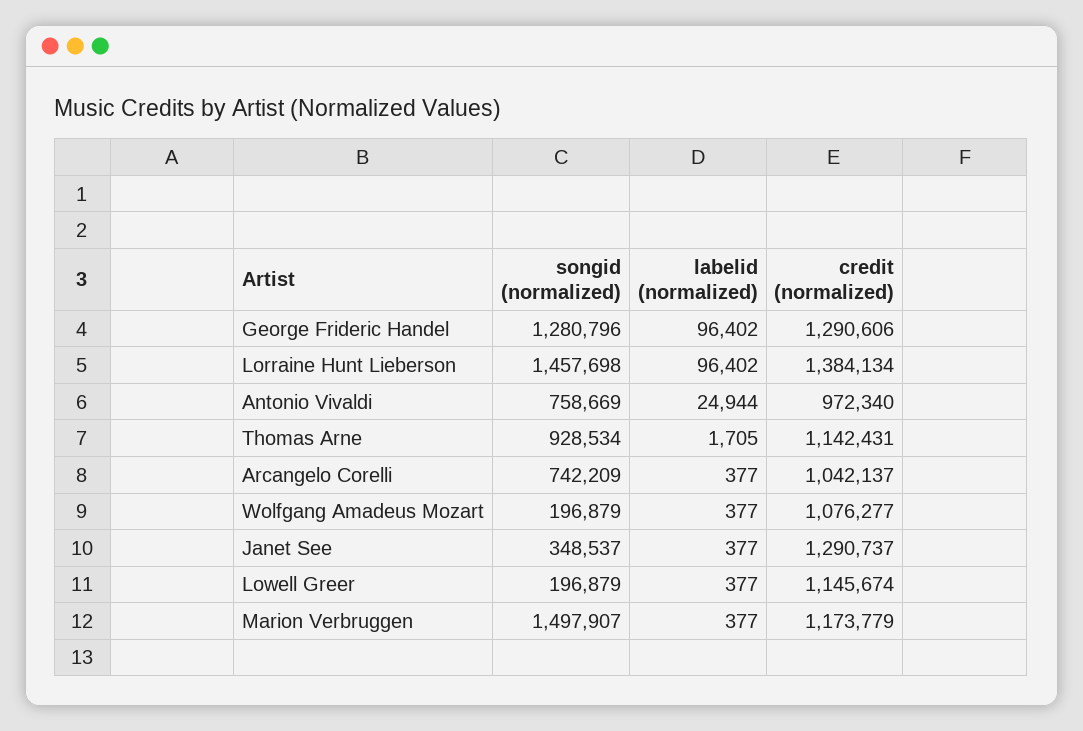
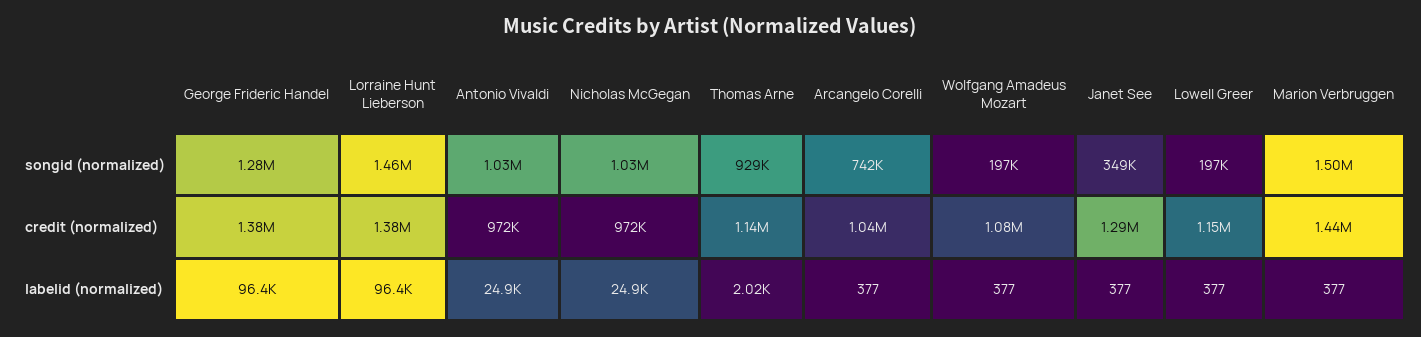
  {
    "songid (normalized)": {
      "George Frideric Handel": 1280796,
      "Lorraine Hunt Lieberson": 1457698,
-     "Antonio Vivaldi": 758669,
+     "Antonio Vivaldi": 1030000,
      "Thomas Arne": 928534,
      "Arcangelo Corelli": 742209,
      "Wolfgang Amadeus Mozart": 196879,
      "Janet See": 348537,
      "Lowell Greer": 196879,
-     "Marion Verbruggen": 1497907
+     "Marion Verbruggen": 1497907,
+     "Nicholas McGegan": 1030000
    },
    "labelid (normalized)": {
      "George Frideric Handel": 96402,
      "Lorraine Hunt Lieberson": 96402,
      "Antonio Vivaldi": 24944,
-     "Thomas Arne": 1705,
+     "Thomas Arne": 2020,
      "Arcangelo Corelli": 377,
      "Wolfgang Amadeus Mozart": 377,
      "Janet See": 377,
      "Lowell Greer": 377,
-     "Marion Verbruggen": 377
+     "Marion Verbruggen": 377,
+     "Nicholas McGegan": 24900
    },
    "credit (normalized)": {
-     "George Frideric Handel": 1290606,
+     "George Frideric Handel": 1380000,
      "Lorraine Hunt Lieberson": 1384134,
      "Antonio Vivaldi": 972340,
      "Thomas Arne": 1142431,
      "Arcangelo Corelli": 1042137,
      "Wolfgang Amadeus Mozart": 1076277,
      "Janet See": 1290737,
      "Lowell Greer": 1145674,
-     "Marion Verbruggen": 1173779
+     "Marion Verbruggen": 1440000,
+     "Nicholas McGegan": 972000
    }
  }

